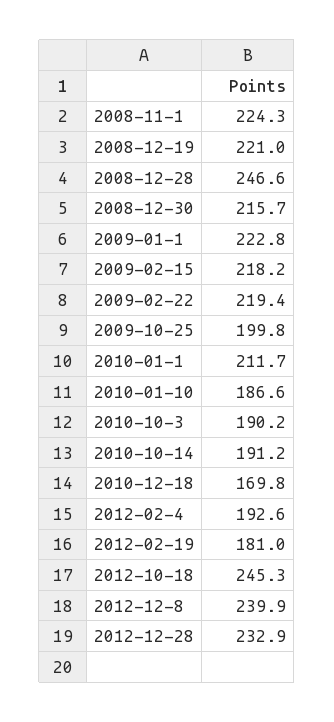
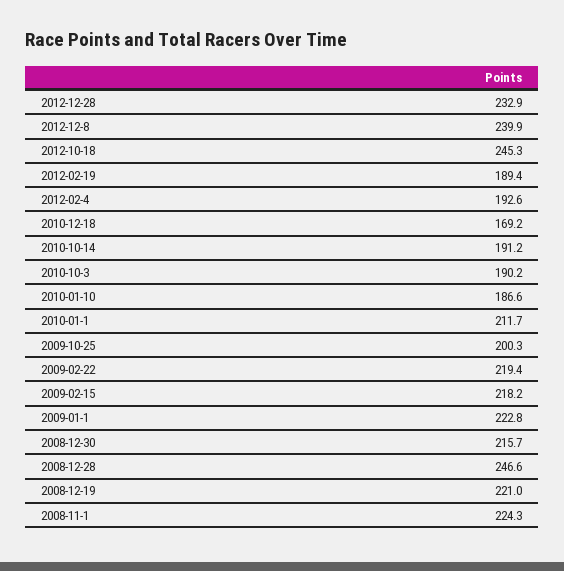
  {
    "2008-11-1": 224.3,
    "2008-12-19": 221,
    "2008-12-28": 246.6,
    "2008-12-30": 215.7,
    "2009-01-1": 222.8,
    "2009-02-15": 218.2,
    "2009-02-22": 219.4,
-   "2009-10-25": 199.8,
+   "2009-10-25": 200.3,
    "2010-01-1": 211.7,
    "2010-01-10": 186.6,
    "2010-10-3": 190.2,
    "2010-10-14": 191.2,
-   "2010-12-18": 169.8,
+   "2010-12-18": 169.2,
    "2012-02-4": 192.6,
-   "2012-02-19": 181,
+   "2012-02-19": 189.4,
    "2012-10-18": 245.3,
    "2012-12-8": 239.9,
    "2012-12-28": 232.9
  }

